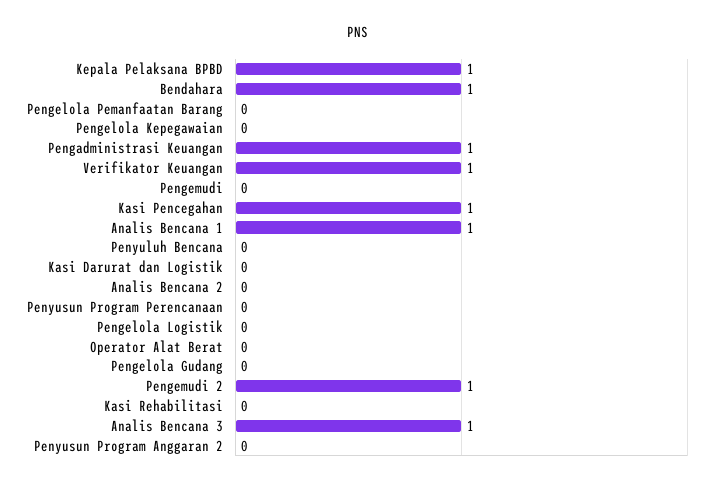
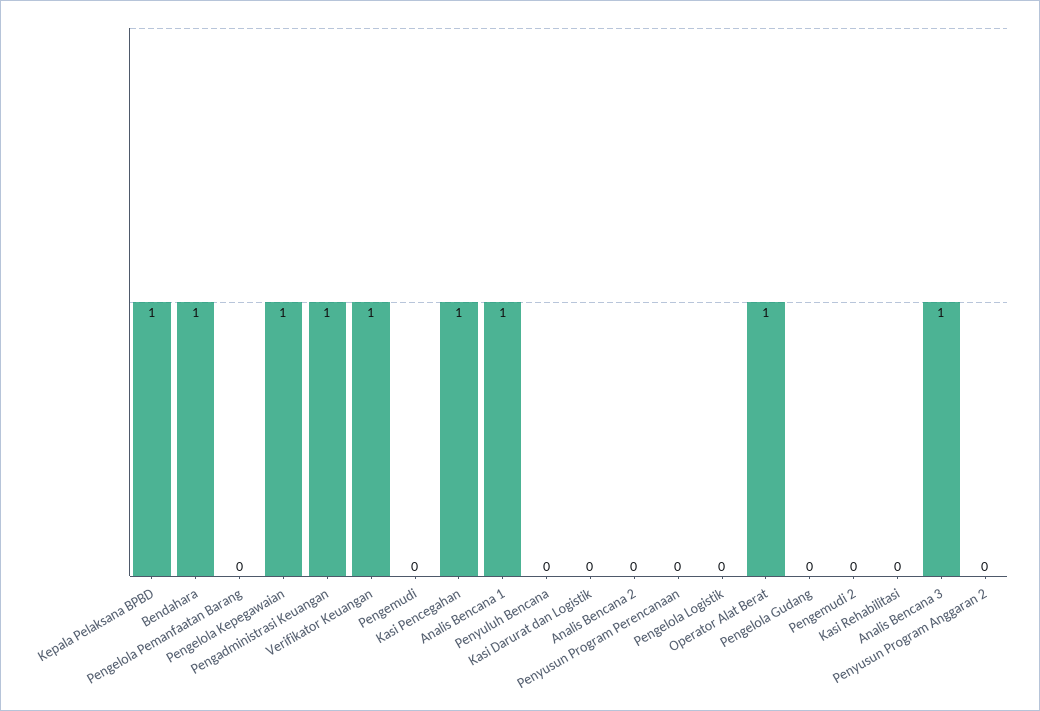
  {
    "Kepala Pelaksana BPBD": 1,
    "Bendahara": 1,
    "Pengelola Pemanfaatan Barang": 0,
-   "Pengelola Kepegawaian": 0,
+   "Pengelola Kepegawaian": 1,
    "Pengadministrasi Keuangan": 1,
    "Verifikator Keuangan": 1,
    "Pengemudi": 0,
    "Kasi Pencegahan": 1,
    "Analis Bencana 1": 1,
    "Penyuluh Bencana": 0,
    "Kasi Darurat dan Logistik": 0,
    "Analis Bencana 2": 0,
    "Penyusun Program Perencanaan": 0,
    "Pengelola Logistik": 0,
-   "Operator Alat Berat": 0,
+   "Operator Alat Berat": 1,
    "Pengelola Gudang": 0,
-   "Pengemudi 2": 1,
+   "Pengemudi 2": 0,
    "Kasi Rehabilitasi": 0,
    "Analis Bencana 3": 1,
    "Penyusun Program Anggaran 2": 0
  }

